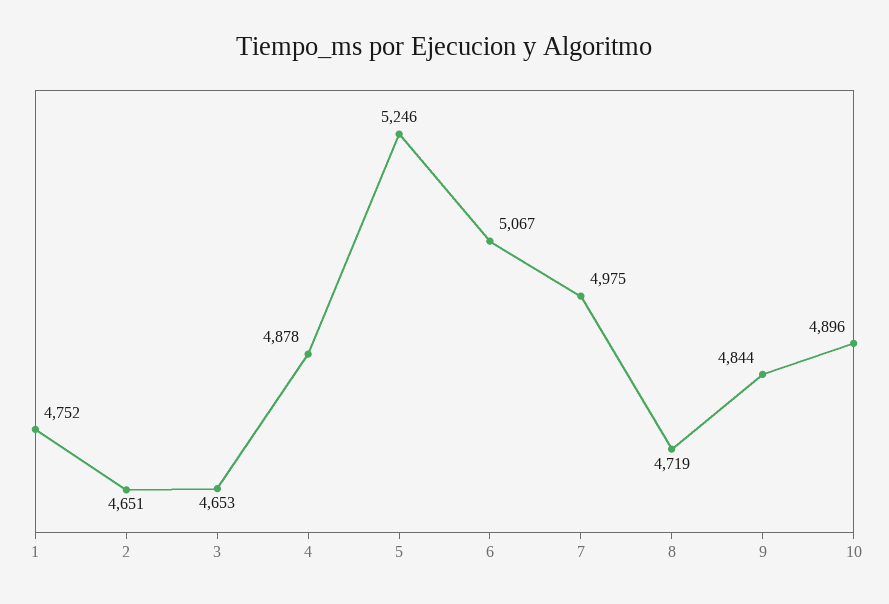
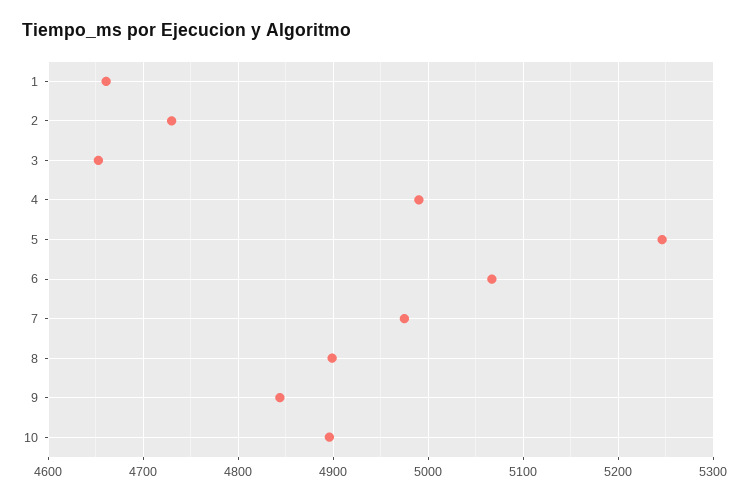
  {
-   "1": 4752,
+   "1": 4660,
-   "2": 4651,
+   "2": 4730,
    "3": 4653,
-   "4": 4878,
+   "4": 4990,
    "5": 5246,
    "6": 5067,
    "7": 4975,
-   "8": 4719,
+   "8": 4900,
    "9": 4844,
    "10": 4896
  }

